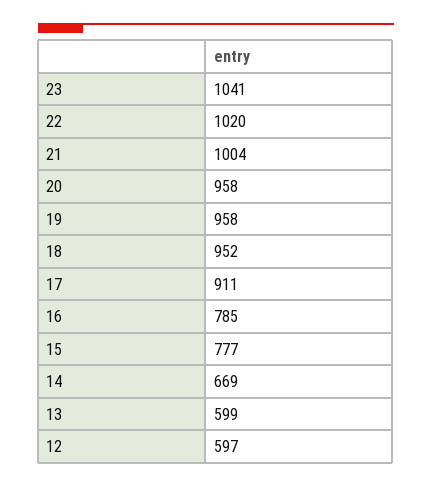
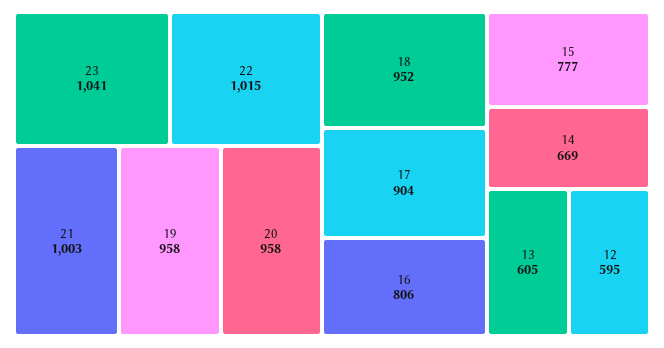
  {
    "23": 1041,
-   "22": 1020,
+   "22": 1015,
-   "21": 1004,
+   "21": 1003,
    "20": 958,
    "19": 958,
    "18": 952,
-   "17": 911,
+   "17": 904,
-   "16": 785,
+   "16": 806,
    "15": 777,
    "14": 669,
-   "13": 599,
+   "13": 605,
-   "12": 597
+   "12": 595
  }

